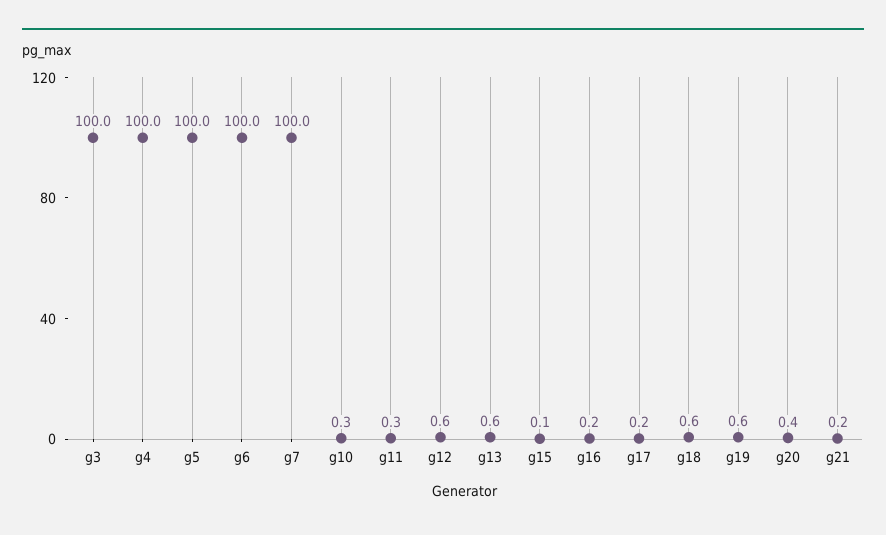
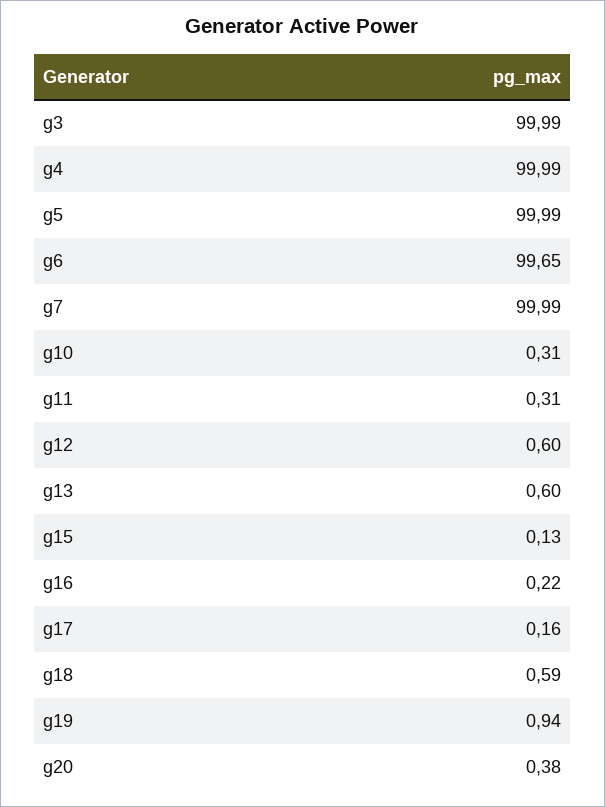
  {
    "g3": 99.99,
    "g4": 99.99,
    "g5": 99.99,
-   "g6": 100,
+   "g6": 99.65,
    "g7": 99.99,
    "g10": 0.31,
    "g11": 0.31,
    "g12": 0.6,
    "g13": 0.6,
    "g15": 0.13,
    "g16": 0.22,
    "g17": 0.16,
    "g18": 0.59,
-   "g19": 0.6,
+   "g19": 0.94,
-   "g20": 0.38,
+   "g20": 0.38
-   "g21": 0.2
  }

